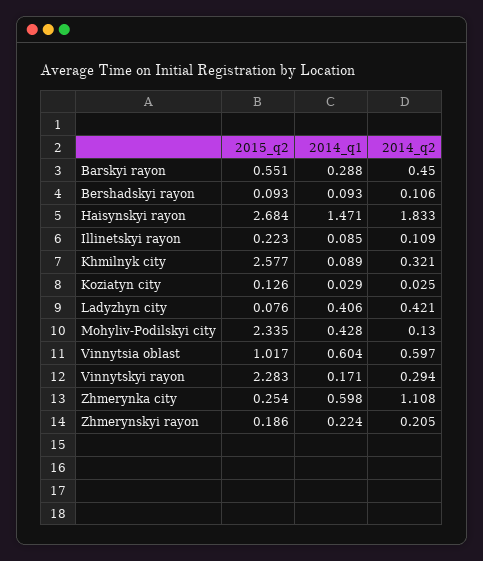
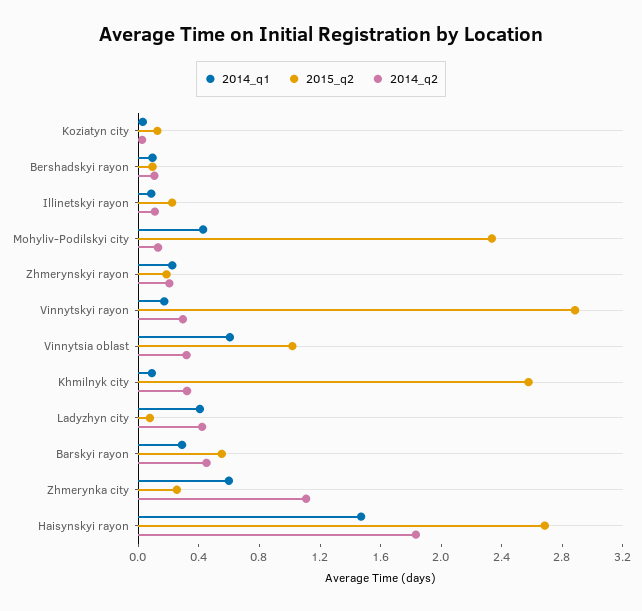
  {
    "2015_q2": {
      "Barskyi rayon": 0.551,
      "Bershadskyi rayon": 0.093,
      "Haisynskyi rayon": 2.684,
      "Illinetskyi rayon": 0.223,
      "Khmilnyk city": 2.577,
      "Koziatyn city": 0.126,
      "Ladyzhyn city": 0.076,
      "Mohyliv-Podilskyi city": 2.335,
      "Vinnytsia oblast": 1.017,
-     "Vinnytskyi rayon": 2.283,
+     "Vinnytskyi rayon": 2.9,
      "Zhmerynka city": 0.254,
      "Zhmerynskyi rayon": 0.186
    },
    "2014_q1": {
      "Barskyi rayon": 0.288,
      "Bershadskyi rayon": 0.093,
      "Haisynskyi rayon": 1.471,
      "Illinetskyi rayon": 0.085,
      "Khmilnyk city": 0.089,
      "Koziatyn city": 0.029,
      "Ladyzhyn city": 0.406,
      "Mohyliv-Podilskyi city": 0.428,
      "Vinnytsia oblast": 0.604,
      "Vinnytskyi rayon": 0.171,
      "Zhmerynka city": 0.598,
      "Zhmerynskyi rayon": 0.224
    },
    "2014_q2": {
      "Barskyi rayon": 0.45,
      "Bershadskyi rayon": 0.106,
      "Haisynskyi rayon": 1.833,
      "Illinetskyi rayon": 0.109,
      "Khmilnyk city": 0.321,
      "Koziatyn city": 0.025,
      "Ladyzhyn city": 0.421,
      "Mohyliv-Podilskyi city": 0.13,
-     "Vinnytsia oblast": 0.597,
+     "Vinnytsia oblast": 0.3,
      "Vinnytskyi rayon": 0.294,
      "Zhmerynka city": 1.108,
      "Zhmerynskyi rayon": 0.205
    }
  }

